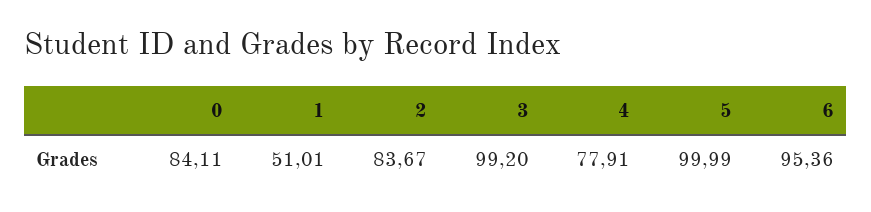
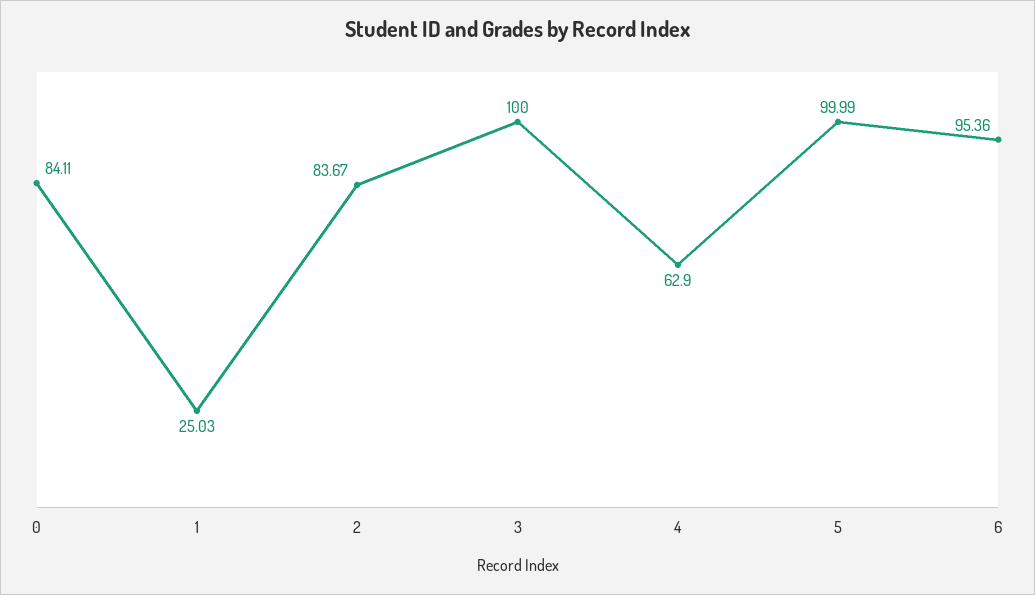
  {
    "0": 84.11,
-   "1": 51.01,
+   "1": 25.03,
    "2": 83.67,
-   "3": 99.2,
+   "3": 100,
-   "4": 77.91,
+   "4": 62.9,
    "5": 99.99,
    "6": 95.36
  }

